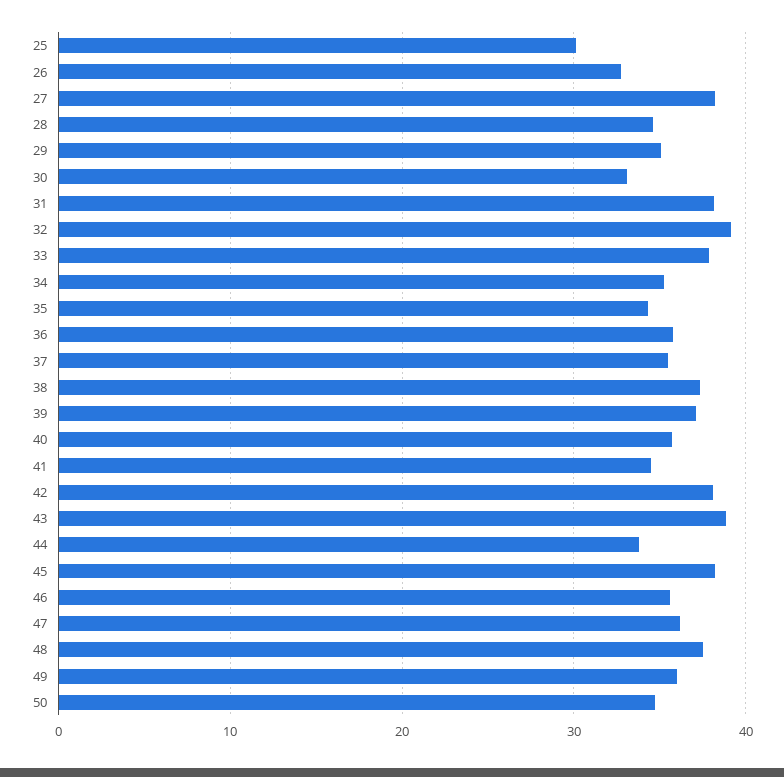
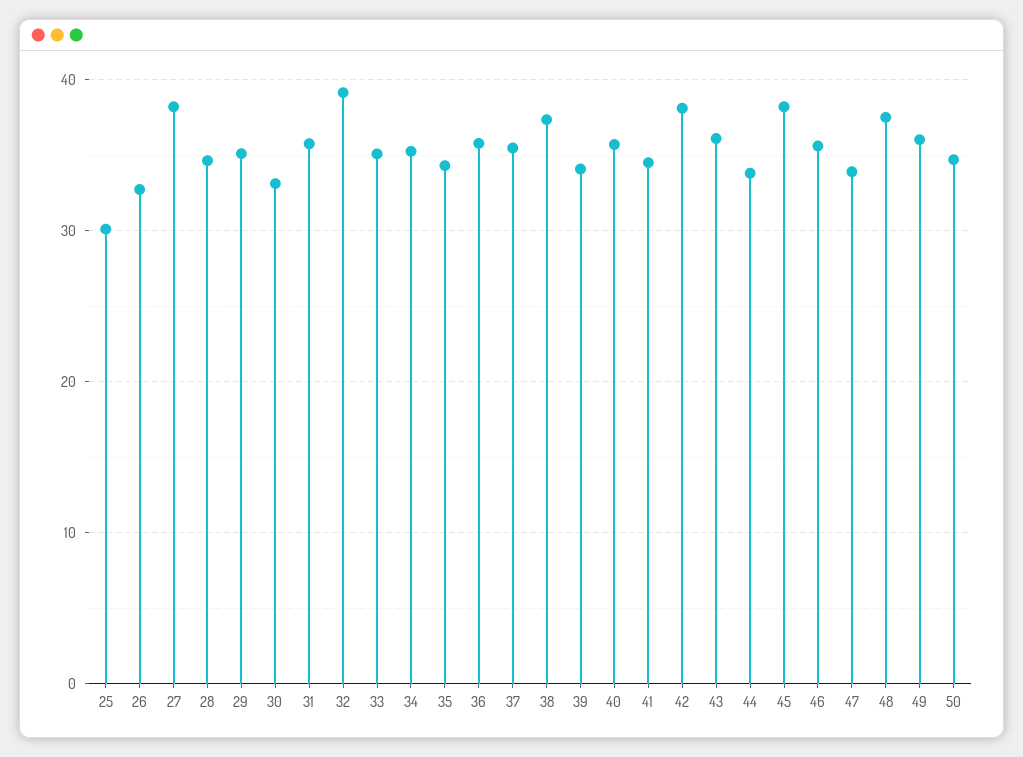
  {
    "25": 30,
    "26": 33,
    "27": 38,
    "28": 35,
    "29": 35,
    "30": 33,
-   "31": 38,
+   "31": 36,
    "32": 39,
-   "33": 38,
+   "33": 35,
    "34": 35,
    "35": 34,
    "36": 36,
    "37": 35,
    "38": 37,
-   "39": 37,
+   "39": 34,
    "40": 36,
    "41": 35,
    "42": 38,
-   "43": 39,
+   "43": 36,
    "44": 34,
    "45": 38,
    "46": 36,
-   "47": 36,
+   "47": 34,
    "48": 38,
    "49": 36,
    "50": 35
  }

